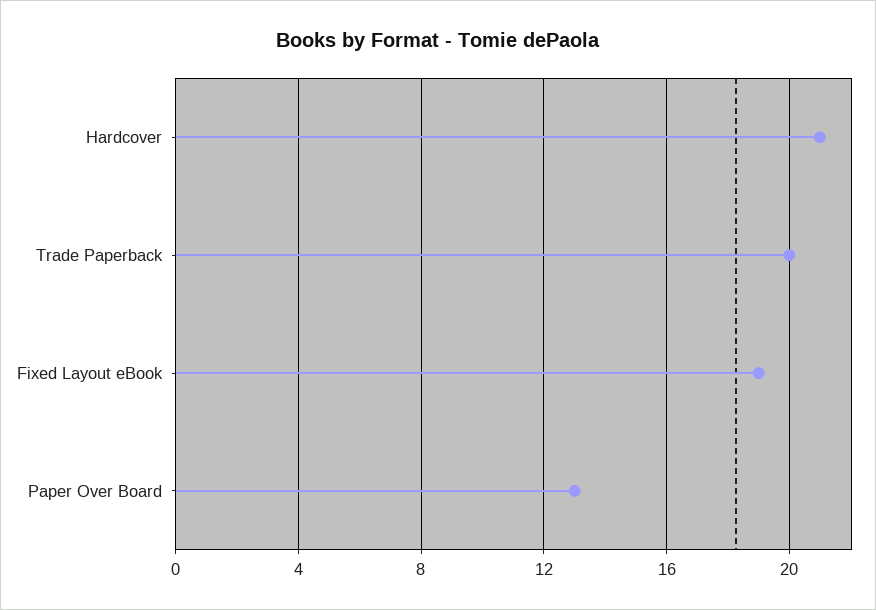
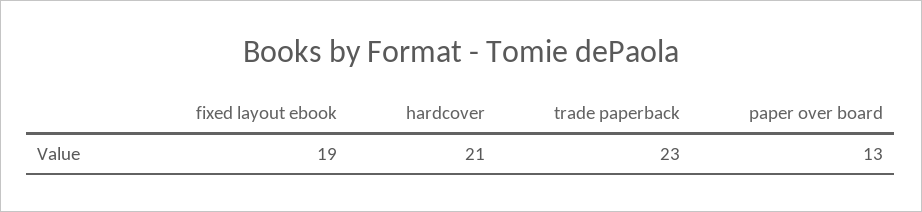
  {
    "Hardcover": 21,
-   "Trade Paperback": 20,
+   "Trade Paperback": 23,
    "Fixed Layout eBook": 19,
    "Paper Over Board": 13
  }

